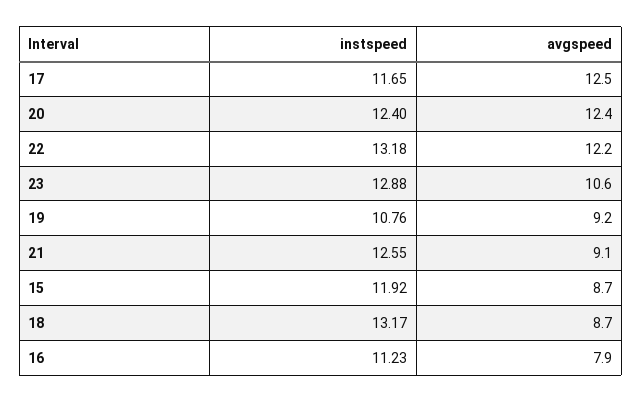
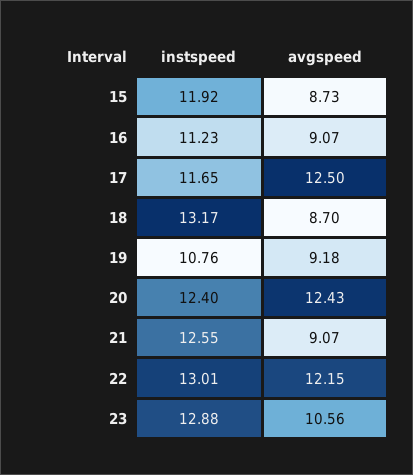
  {
    "instspeed": {
      "17": 11.65,
      "20": 12.4,
-     "22": 13.18,
+     "22": 13.01,
      "23": 12.88,
      "19": 10.76,
      "21": 12.55,
      "15": 11.92,
      "18": 13.17,
      "16": 11.23
    },
    "avgspeed": {
      "17": 12.5,
      "20": 12.43,
      "22": 12.15,
      "23": 10.56,
      "19": 9.18,
      "21": 9.07,
      "15": 8.73,
      "18": 8.7,
-     "16": 7.9
+     "16": 9.07
    }
  }

